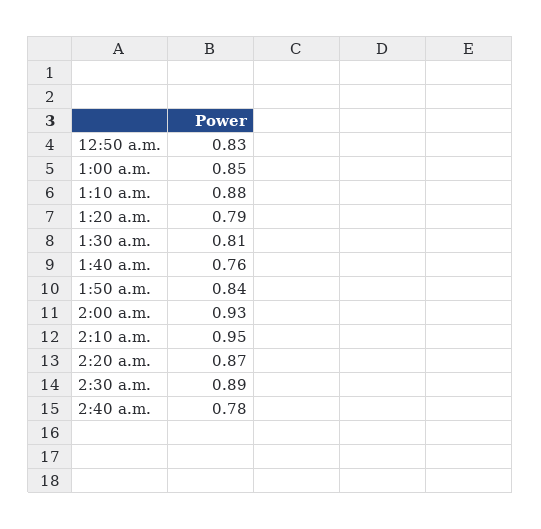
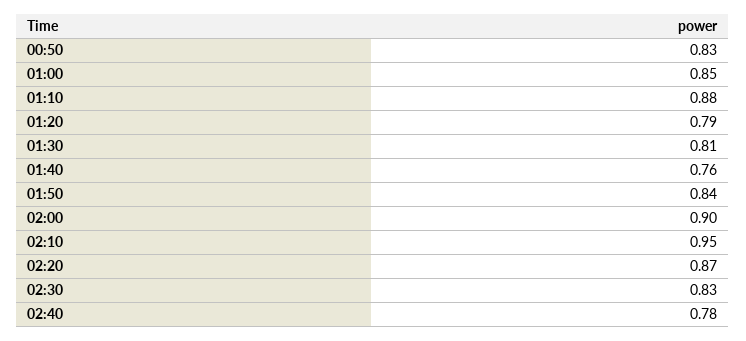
  {
    "12:50 a.m.": 0.83,
    "1:00 a.m.": 0.85,
    "1:10 a.m.": 0.88,
    "1:20 a.m.": 0.79,
    "1:30 a.m.": 0.81,
    "1:40 a.m.": 0.76,
    "1:50 a.m.": 0.84,
-   "2:00 a.m.": 0.93,
+   "2:00 a.m.": 0.9,
    "2:10 a.m.": 0.95,
    "2:20 a.m.": 0.87,
-   "2:30 a.m.": 0.89,
+   "2:30 a.m.": 0.83,
    "2:40 a.m.": 0.78
  }

